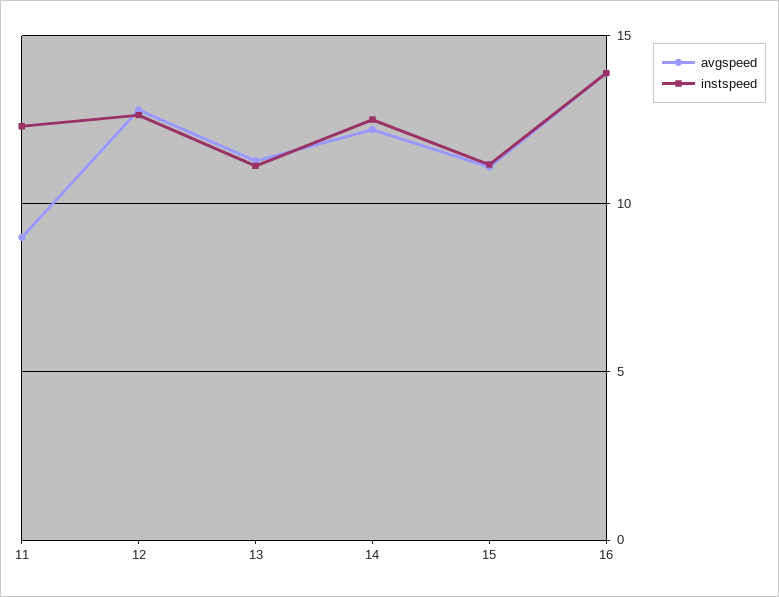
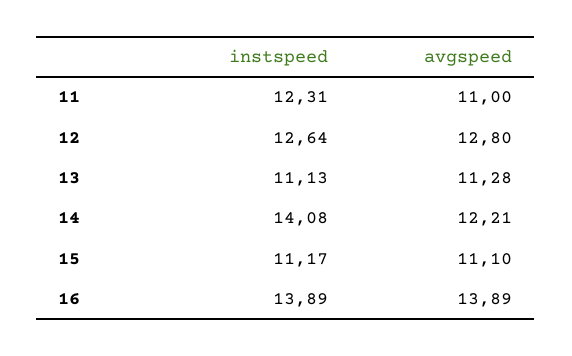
  {
    "avgspeed": {
-     "11": 9,
+     "11": 11,
      "12": 12.8,
      "13": 11.28,
      "14": 12.21,
      "15": 11.1,
      "16": 13.89
    },
    "instspeed": {
      "11": 12.31,
      "12": 12.64,
      "13": 11.13,
-     "14": 12.5,
+     "14": 14.08,
      "15": 11.17,
      "16": 13.89
    }
  }

